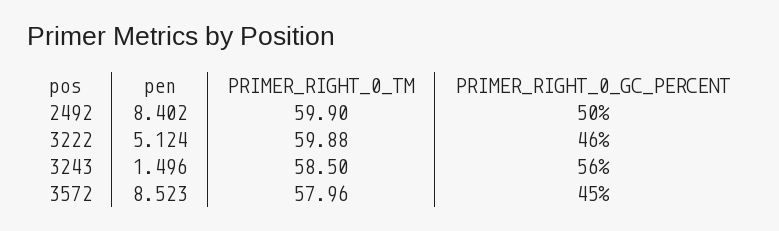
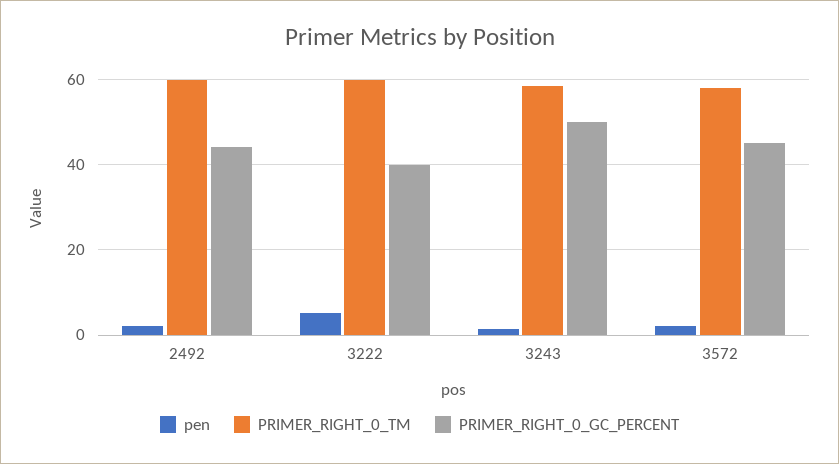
  {
    "pen": {
-     "2492": 8.402,
+     "2492": 2,
      "3222": 5.124,
      "3243": 1.496,
-     "3572": 8.523
+     "3572": 2
    },
    "PRIMER_RIGHT_0_TM": {
      "2492": 59.9,
      "3222": 59.88,
      "3243": 58.5,
      "3572": 57.96
    },
    "PRIMER_RIGHT_0_GC_PERCENT": {
-     "2492": 50,
+     "2492": 44,
-     "3222": 46,
+     "3222": 40,
-     "3243": 56,
+     "3243": 50,
      "3572": 45
    }
  }

